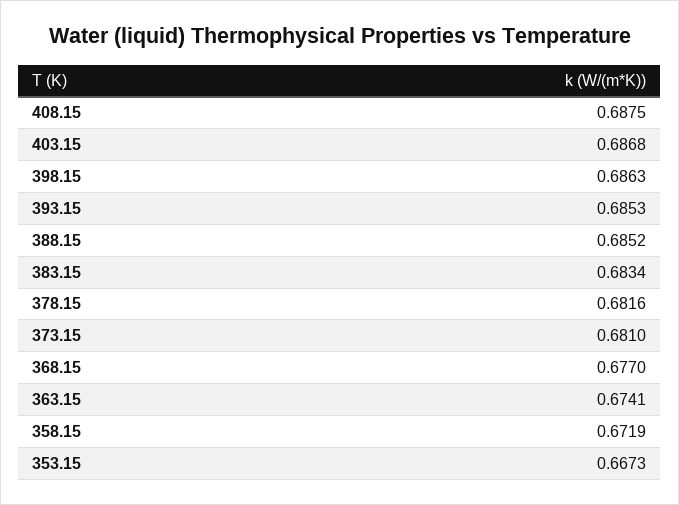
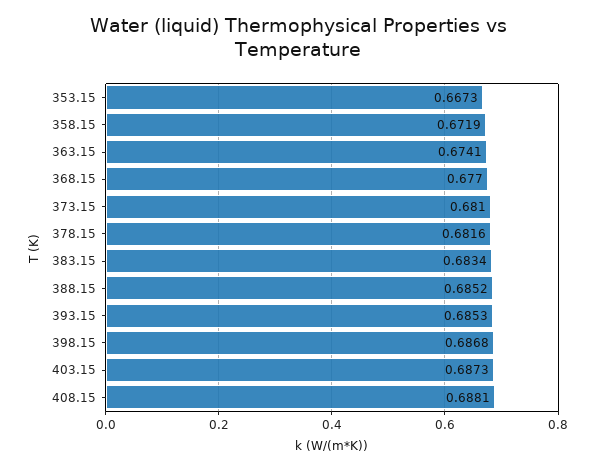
  {
-   "408.15": 0.6875,
+   "408.15": 0.6881,
-   "403.15": 0.6868,
+   "403.15": 0.6873,
-   "398.15": 0.6863,
+   "398.15": 0.6868,
    "393.15": 0.6853,
    "388.15": 0.6852,
    "383.15": 0.6834,
    "378.15": 0.6816,
    "373.15": 0.681,
    "368.15": 0.677,
    "363.15": 0.6741,
    "358.15": 0.6719,
    "353.15": 0.6673
  }

